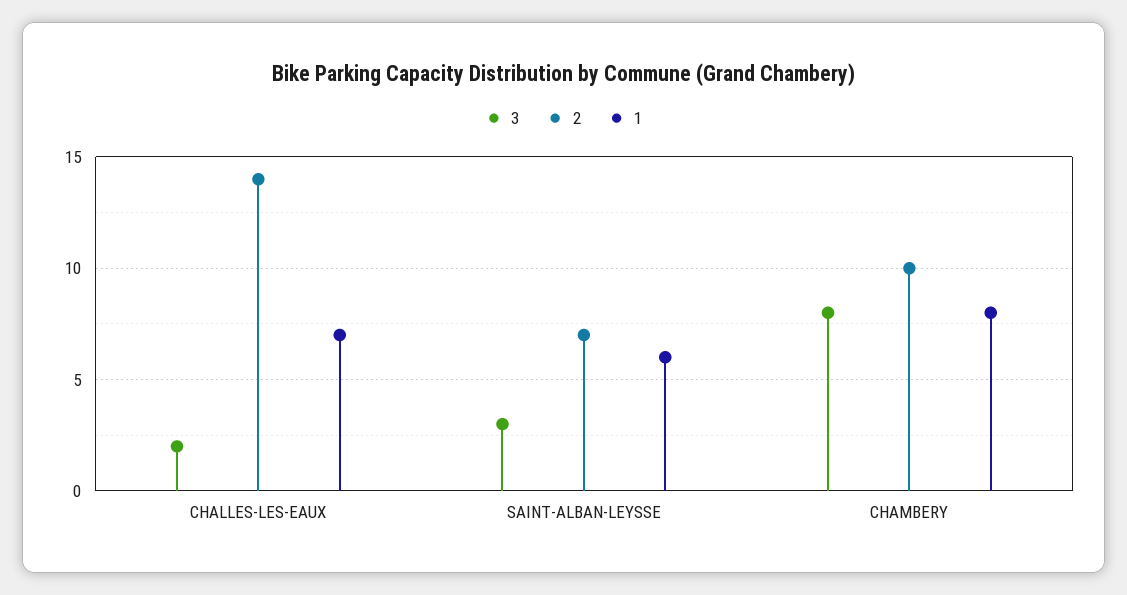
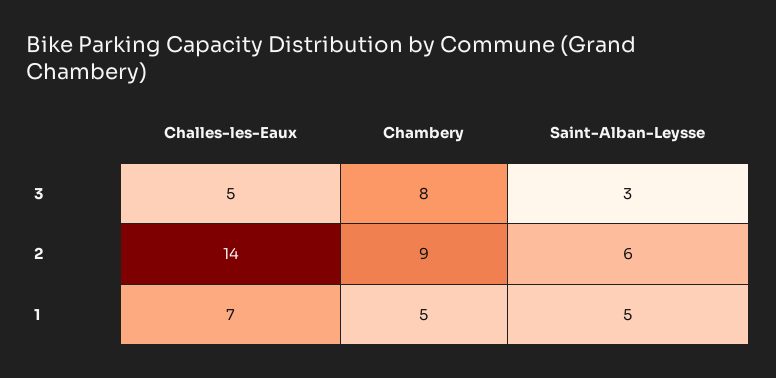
  {
    "3": {
-     "CHALLES-LES-EAUX": 2,
+     "CHALLES-LES-EAUX": 5,
      "SAINT-ALBAN-LEYSSE": 3,
      "CHAMBERY": 8
    },
    "2": {
      "CHALLES-LES-EAUX": 14,
-     "SAINT-ALBAN-LEYSSE": 7,
+     "SAINT-ALBAN-LEYSSE": 6,
-     "CHAMBERY": 10
+     "CHAMBERY": 9
    },
    "1": {
      "CHALLES-LES-EAUX": 7,
-     "SAINT-ALBAN-LEYSSE": 6,
+     "SAINT-ALBAN-LEYSSE": 5,
-     "CHAMBERY": 8
+     "CHAMBERY": 5
    }
  }

